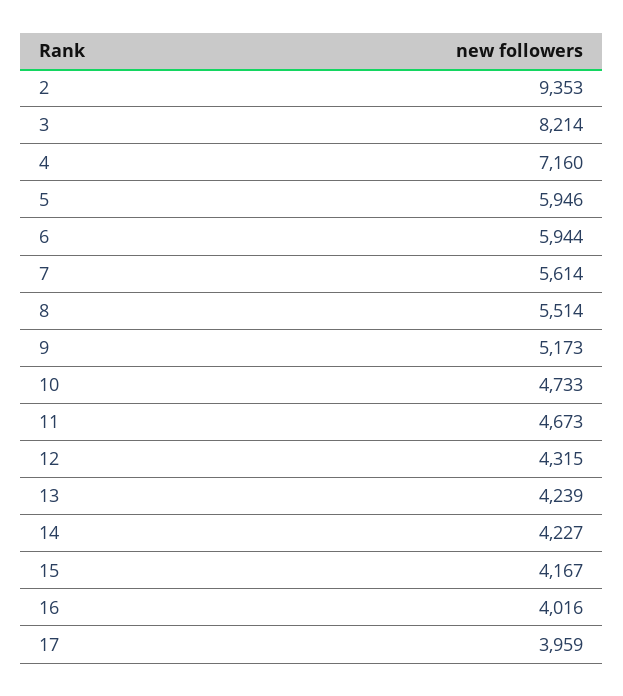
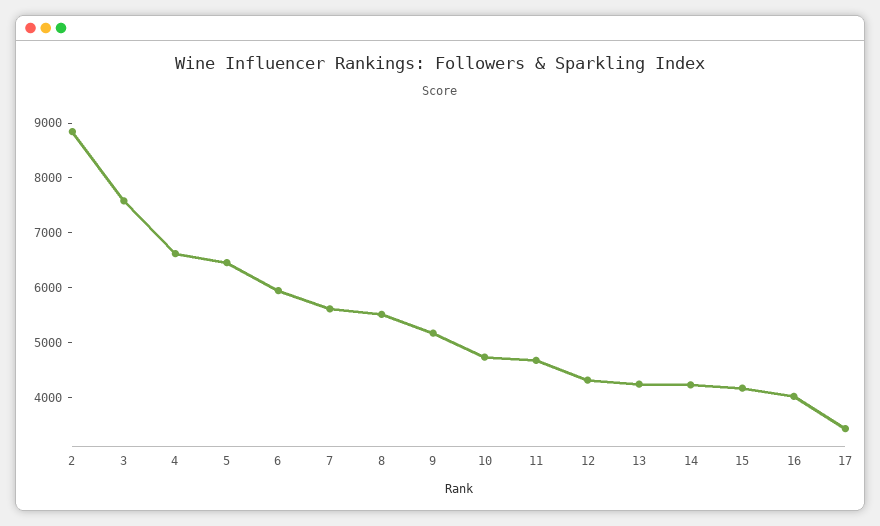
  {
-   "2": 9353,
+   "2": 8800,
-   "3": 8214,
+   "3": 7600,
-   "4": 7160,
+   "4": 6600,
-   "5": 5946,
+   "5": 6400,
    "6": 5944,
    "7": 5614,
    "8": 5514,
    "9": 5173,
    "10": 4733,
    "11": 4673,
    "12": 4315,
    "13": 4239,
    "14": 4227,
    "15": 4167,
    "16": 4016,
-   "17": 3959
+   "17": 3400
  }

